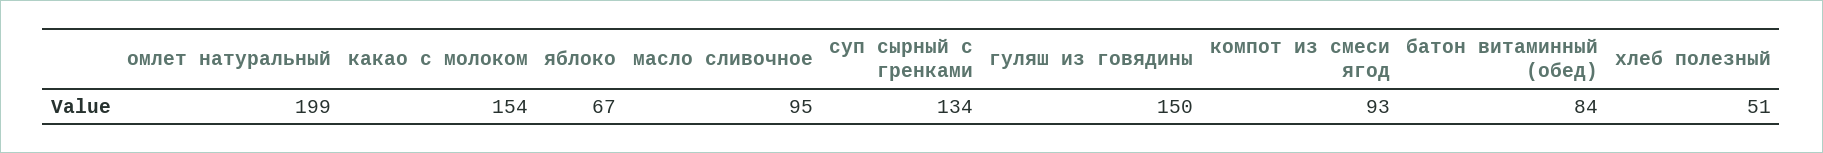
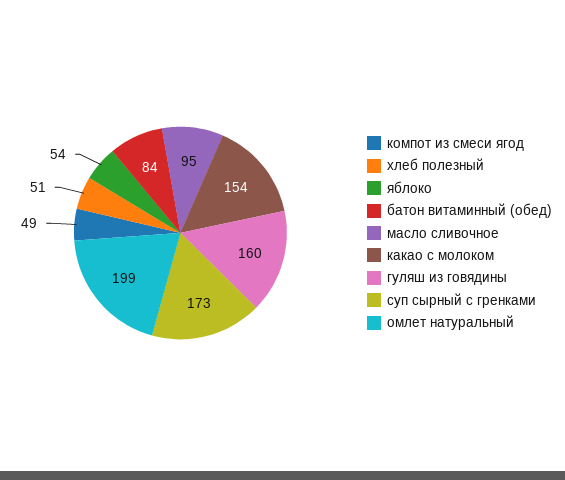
  {
    "омлет натуральный": 199,
    "какао с молоком": 154,
-   "яблоко": 67,
+   "яблоко": 54,
    "масло сливочное": 95,
-   "суп сырный с гренками": 134,
+   "суп сырный с гренками": 173,
-   "гуляш из говядины": 150,
+   "гуляш из говядины": 160,
-   "компот из смеси ягод": 93,
+   "компот из смеси ягод": 49,
    "батон витаминный (обед)": 84,
    "хлеб полезный": 51
  }

